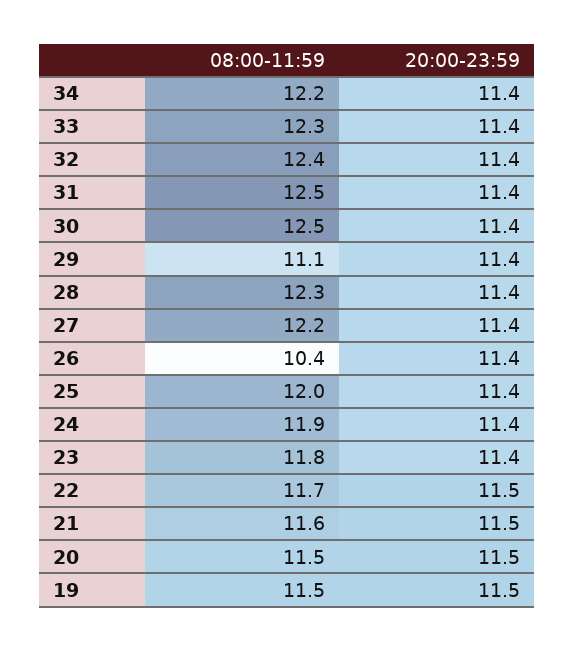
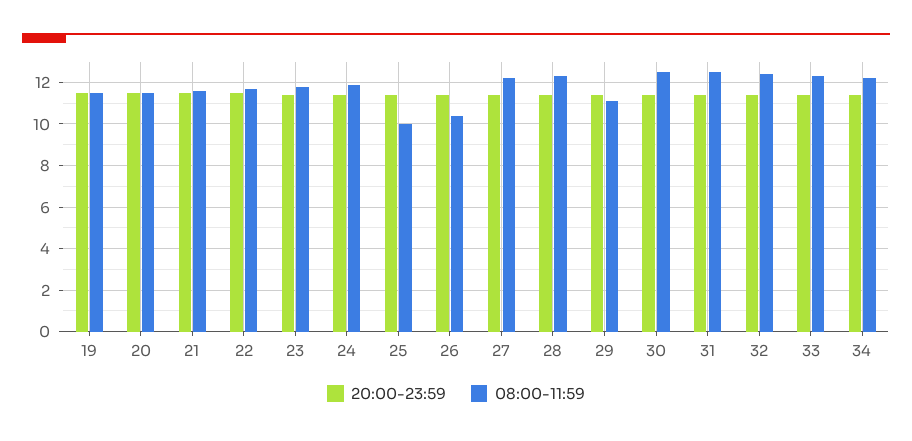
  {
    "08:00-11:59": {
      "34": 12.2,
      "33": 12.3,
      "32": 12.4,
      "31": 12.5,
      "30": 12.5,
      "29": 11.1,
      "28": 12.3,
      "27": 12.2,
      "26": 10.4,
-     "25": 12,
+     "25": 10,
      "24": 11.9,
      "23": 11.8,
      "22": 11.7,
      "21": 11.6,
      "20": 11.5,
      "19": 11.5
    },
    "20:00-23:59": {
      "34": 11.4,
      "33": 11.4,
      "32": 11.4,
      "31": 11.4,
      "30": 11.4,
      "29": 11.4,
      "28": 11.4,
      "27": 11.4,
      "26": 11.4,
      "25": 11.4,
      "24": 11.4,
      "23": 11.4,
      "22": 11.5,
      "21": 11.5,
      "20": 11.5,
      "19": 11.5
    }
  }

